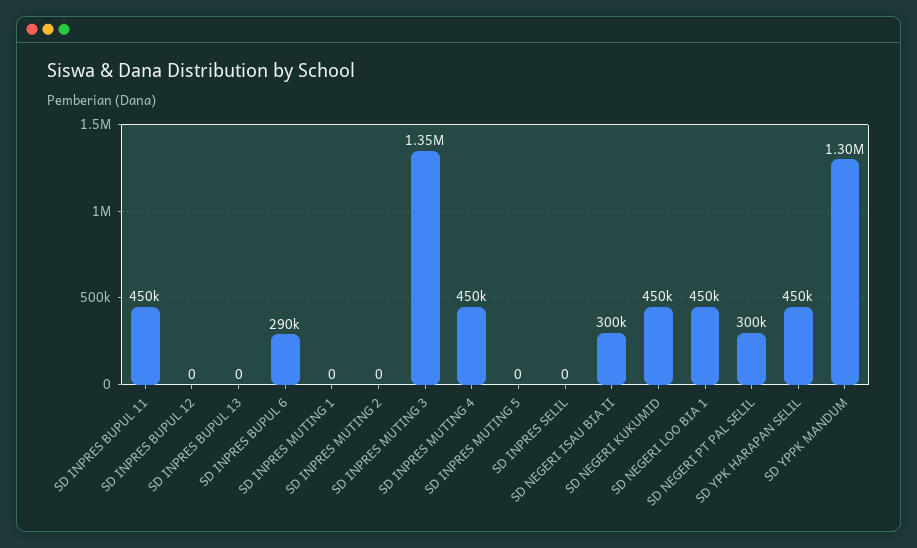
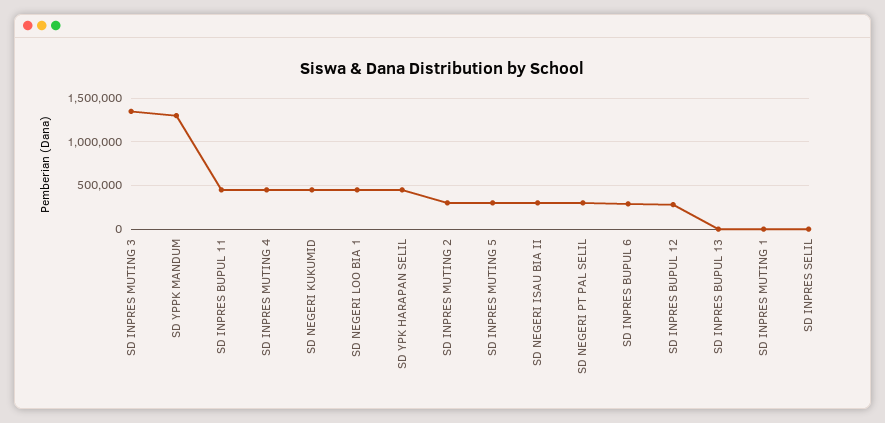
  {
    "SD INPRES BUPUL 11": 450000,
-   "SD INPRES BUPUL 12": 0,
+   "SD INPRES BUPUL 12": 300000,
    "SD INPRES BUPUL 13": 0,
    "SD INPRES BUPUL 6": 290000,
    "SD INPRES MUTING 1": 0,
-   "SD INPRES MUTING 2": 0,
+   "SD INPRES MUTING 2": 300000,
    "SD INPRES MUTING 3": 1350000,
    "SD INPRES MUTING 4": 450000,
-   "SD INPRES MUTING 5": 0,
+   "SD INPRES MUTING 5": 300000,
    "SD INPRES SELIL": 0,
    "SD NEGERI ISAU BIA II": 300000,
    "SD NEGERI KUKUMID": 450000,
    "SD NEGERI LOO BIA 1": 450000,
    "SD NEGERI PT PAL SELIL": 300000,
    "SD YPK HARAPAN SELIL": 450000,
    "SD YPPK MANDUM": 1300000
  }

